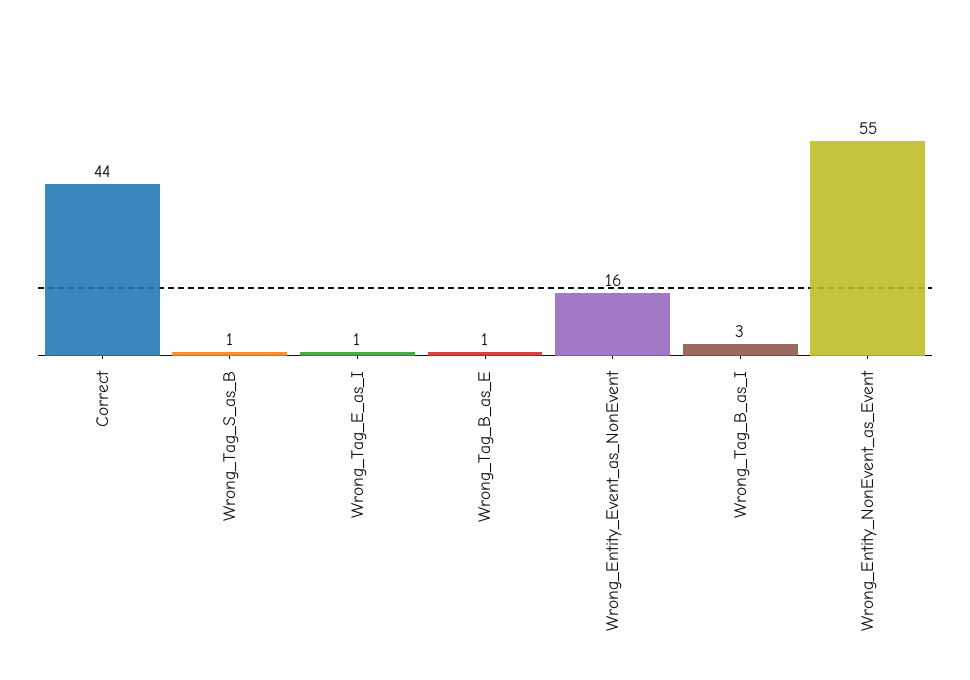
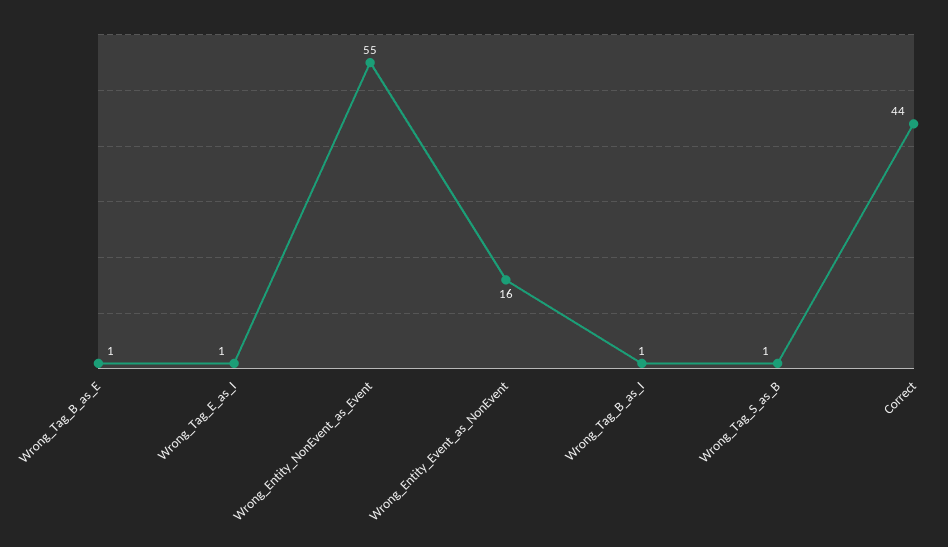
  {
    "Correct": 44,
    "Wrong_Tag_S_as_B": 1,
    "Wrong_Tag_E_as_I": 1,
    "Wrong_Tag_B_as_E": 1,
    "Wrong_Entity_Event_as_NonEvent": 16,
-   "Wrong_Tag_B_as_I": 3,
+   "Wrong_Tag_B_as_I": 1,
    "Wrong_Entity_NonEvent_as_Event": 55
  }

